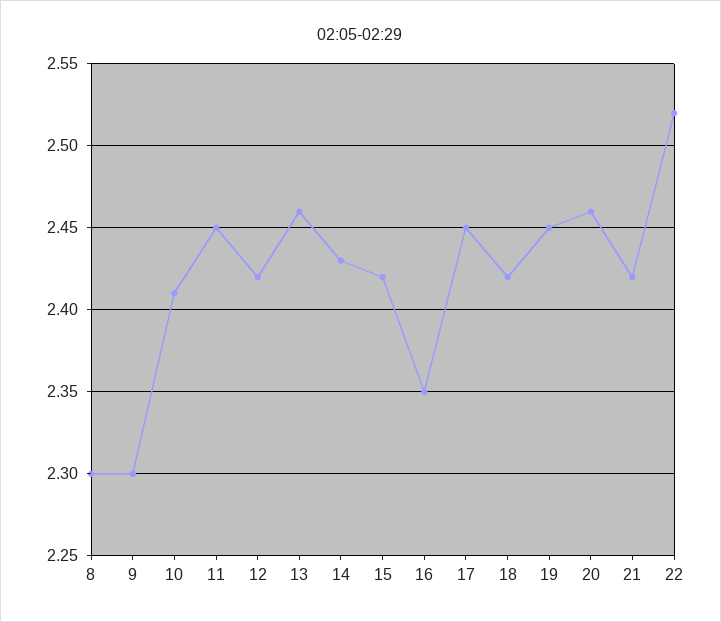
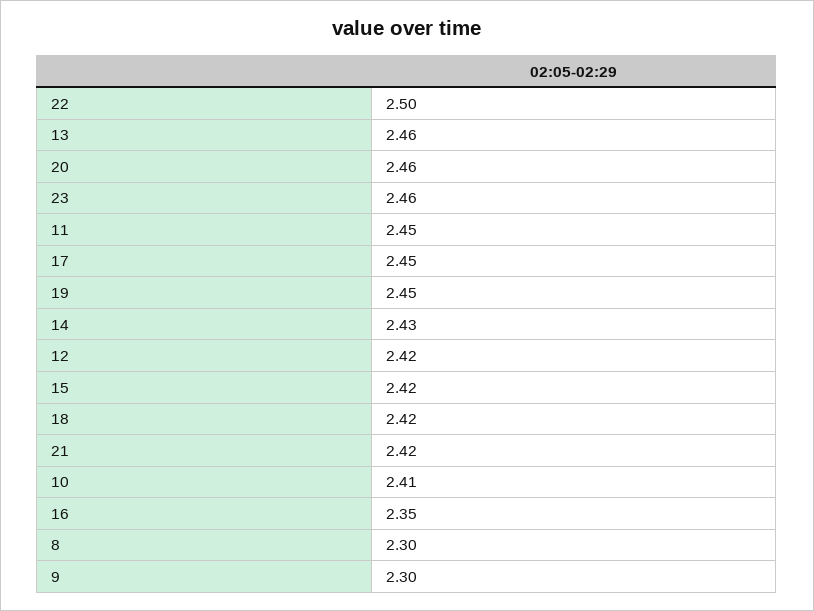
  {
    "8": 2.3,
    "9": 2.3,
    "10": 2.41,
    "11": 2.45,
    "12": 2.42,
    "13": 2.46,
    "14": 2.43,
    "15": 2.42,
    "16": 2.35,
    "17": 2.45,
    "18": 2.42,
    "19": 2.45,
    "20": 2.46,
    "21": 2.42,
-   "22": 2.52
+   "22": 2.5,
+   "23": 2.46
  }

